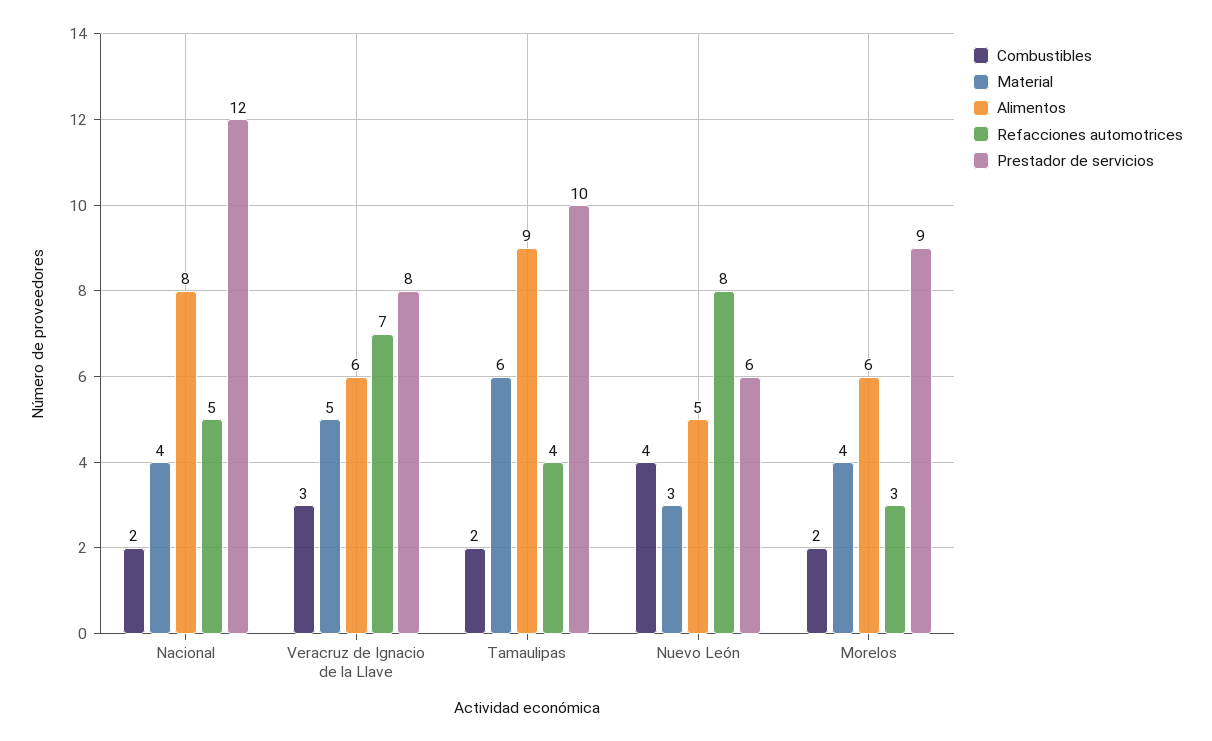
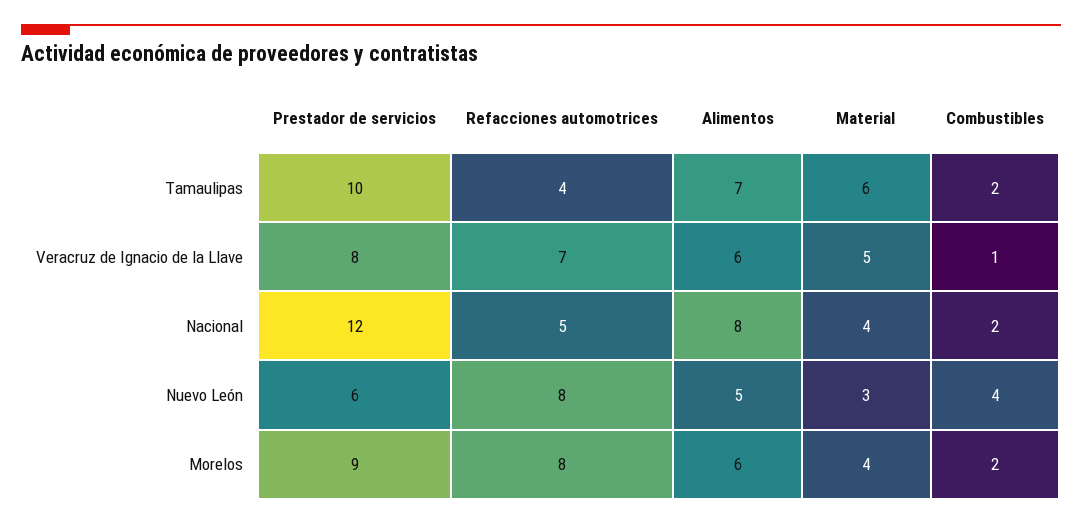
  {
    "Combustibles": {
      "Nacional": 2,
-     "Veracruz de Ignacio de la Llave": 3,
+     "Veracruz de Ignacio de la Llave": 1,
      "Tamaulipas": 2,
      "Nuevo León": 4,
      "Morelos": 2
    },
    "Material": {
      "Nacional": 4,
      "Veracruz de Ignacio de la Llave": 5,
      "Tamaulipas": 6,
      "Nuevo León": 3,
      "Morelos": 4
    },
    "Alimentos": {
      "Nacional": 8,
      "Veracruz de Ignacio de la Llave": 6,
-     "Tamaulipas": 9,
+     "Tamaulipas": 7,
      "Nuevo León": 5,
      "Morelos": 6
    },
    "Refacciones automotrices": {
      "Nacional": 5,
      "Veracruz de Ignacio de la Llave": 7,
      "Tamaulipas": 4,
      "Nuevo León": 8,
-     "Morelos": 3
+     "Morelos": 8
    },
    "Prestador de servicios": {
      "Nacional": 12,
      "Veracruz de Ignacio de la Llave": 8,
      "Tamaulipas": 10,
      "Nuevo León": 6,
      "Morelos": 9
    }
  }

